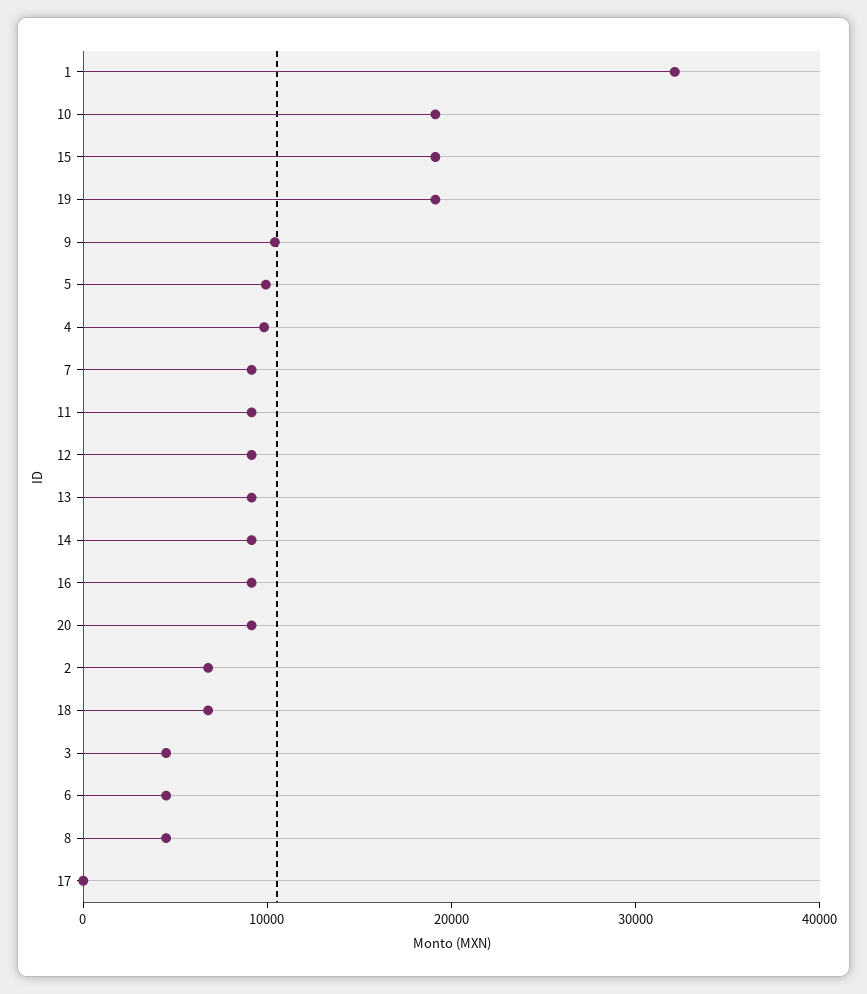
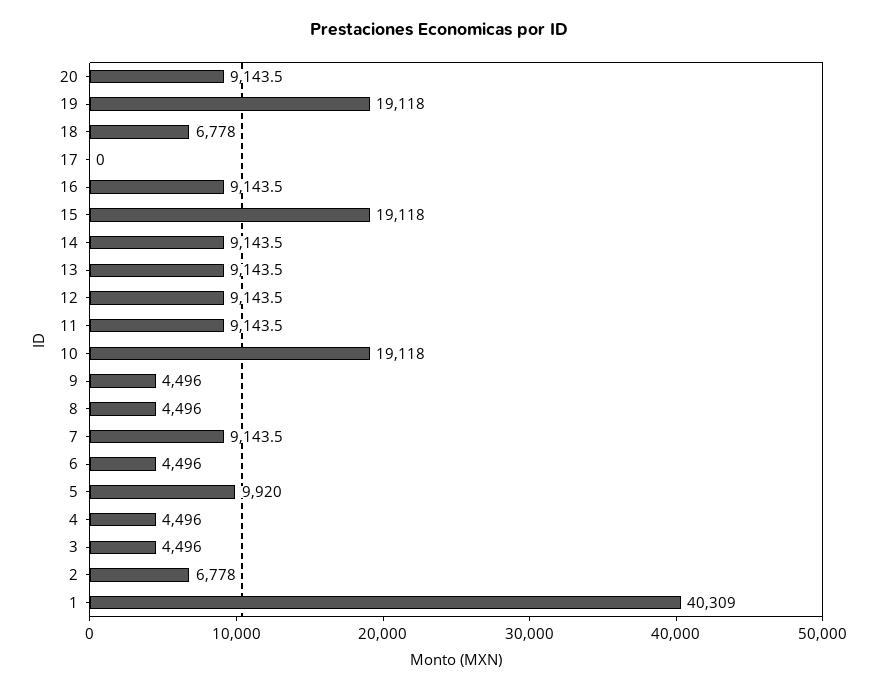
  {
-   "1": 32000,
+   "1": 40309,
    "10": 19118,
    "15": 19118,
    "19": 19118,
-   "9": 10000,
+   "9": 4496,
    "5": 9920,
-   "4": 10000,
+   "4": 4496,
    "7": 9143.5,
    "11": 9143.5,
    "12": 9143.5,
    "13": 9143.5,
    "14": 9143.5,
    "16": 9143.5,
    "20": 9143.5,
    "2": 6778,
    "18": 6778,
    "3": 4496,
    "6": 4496,
    "8": 4496,
    "17": 0
  }

